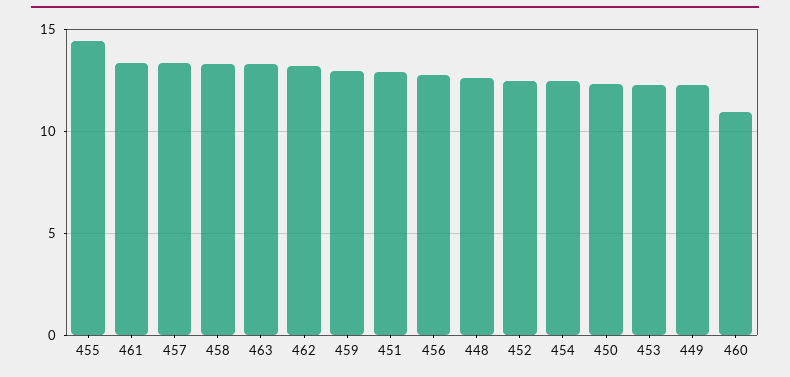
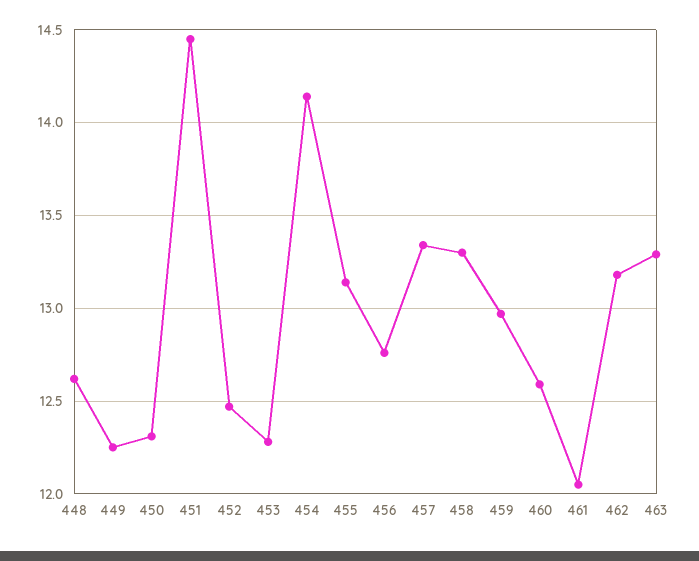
  {
-   "455": 14.5,
+   "455": 13.15,
-   "461": 13.5,
+   "461": 12.05,
    "457": 13.35,
    "458": 13.3,
    "463": 13.3,
    "462": 13.2,
    "459": 12.95,
-   "451": 13,
+   "451": 14.45,
    "456": 12.75,
    "448": 12.6,
    "452": 12.45,
-   "454": 12.5,
+   "454": 14.15,
    "450": 12.3,
    "453": 12.3,
    "449": 12.25,
-   "460": 11
+   "460": 12.6
  }

